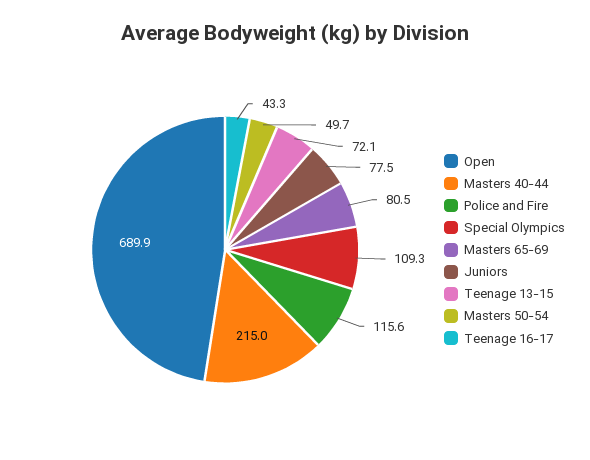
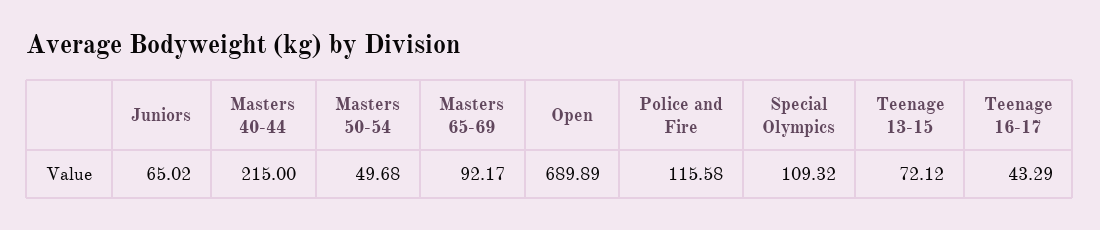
  {
    "Open": 689.89,
    "Masters 40-44": 215,
    "Police and Fire": 115.58,
    "Special Olympics": 109.32,
-   "Masters 65-69": 80.5,
+   "Masters 65-69": 92.17,
-   "Juniors": 77.5,
+   "Juniors": 65.02,
    "Teenage 13-15": 72.12,
    "Masters 50-54": 49.68,
    "Teenage 16-17": 43.29
  }

